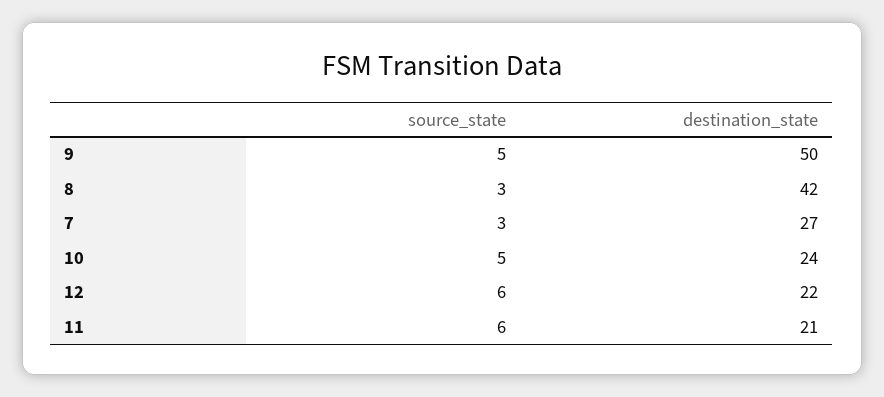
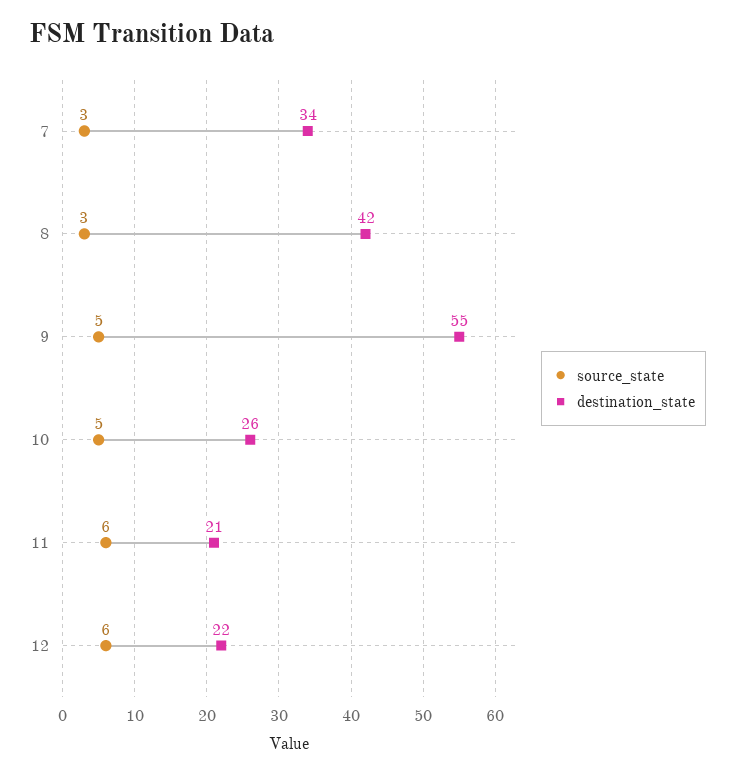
  {
    "source_state": {
      "9": 5,
      "8": 3,
      "7": 3,
      "10": 5,
      "12": 6,
      "11": 6
    },
    "destination_state": {
-     "9": 50,
+     "9": 55,
      "8": 42,
-     "7": 27,
+     "7": 34,
-     "10": 24,
+     "10": 26,
      "12": 22,
      "11": 21
    }
  }

